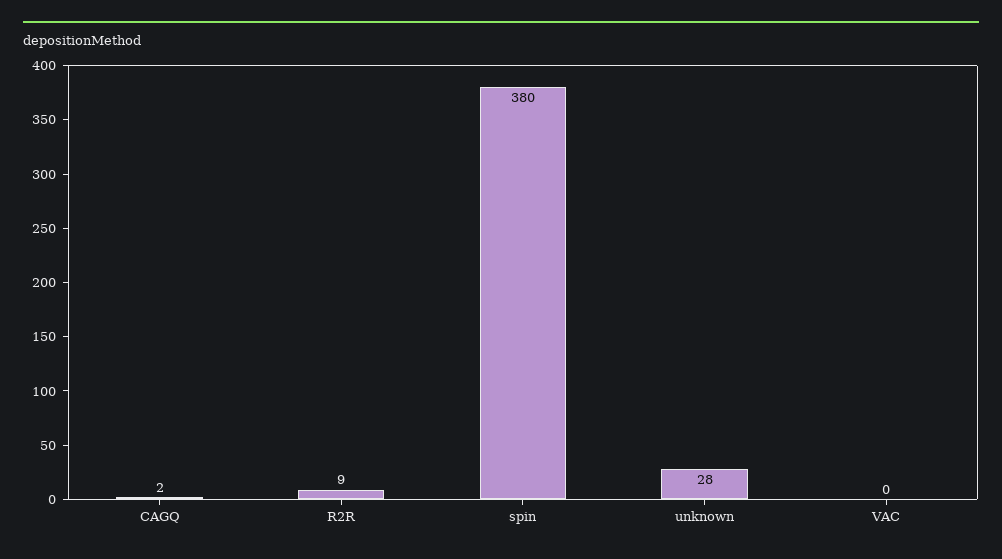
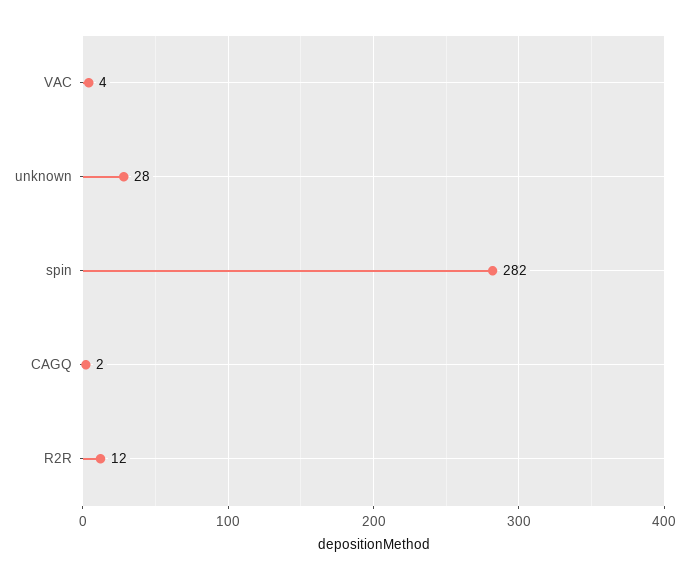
  {
    "CAGQ": 2,
-   "R2R": 9,
+   "R2R": 12,
-   "spin": 380,
+   "spin": 282,
    "unknown": 28,
-   "VAC": 0
+   "VAC": 4
  }

